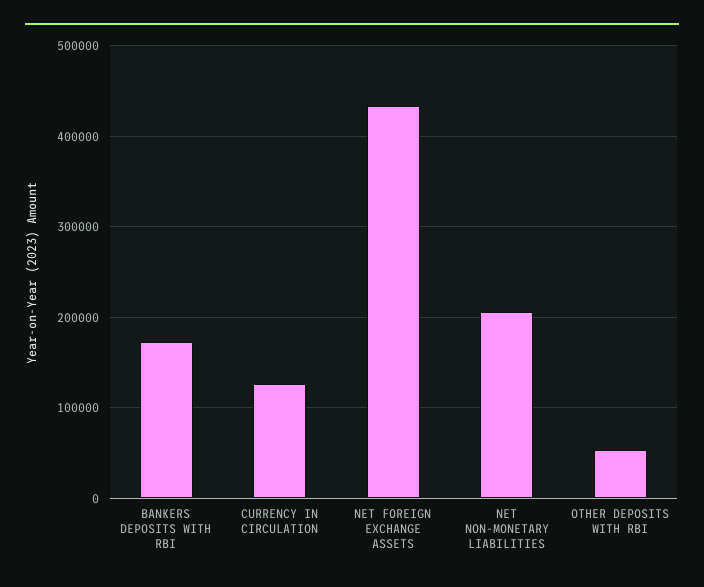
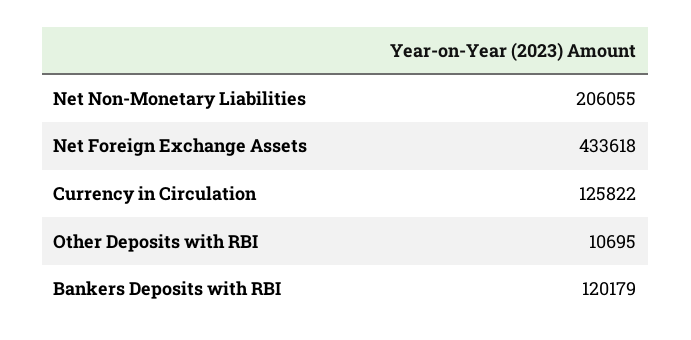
  {
-   "BANKERS DEPOSITS WITH RBI": 170000,
+   "BANKERS DEPOSITS WITH RBI": 120179,
    "CURRENCY IN CIRCULATION": 125822,
    "NET FOREIGN EXCHANGE ASSETS": 433618,
    "NET NON-MONETARY LIABILITIES": 206055,
-   "OTHER DEPOSITS WITH RBI": 50000
+   "OTHER DEPOSITS WITH RBI": 10695
  }

